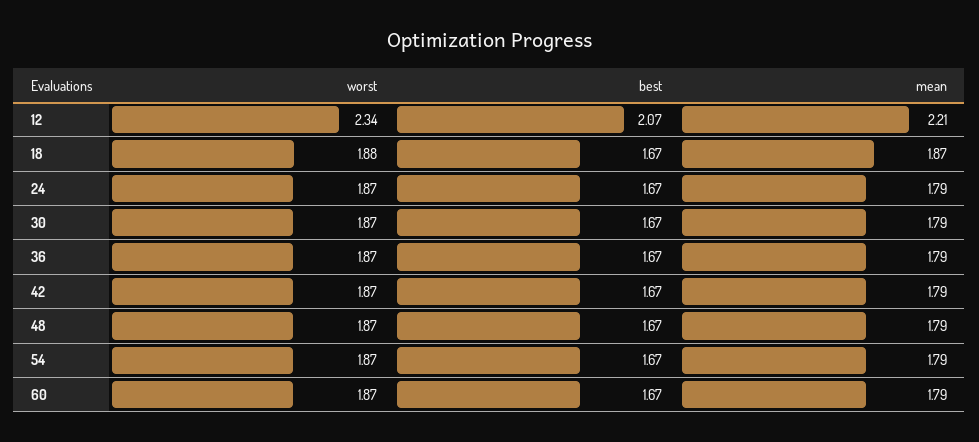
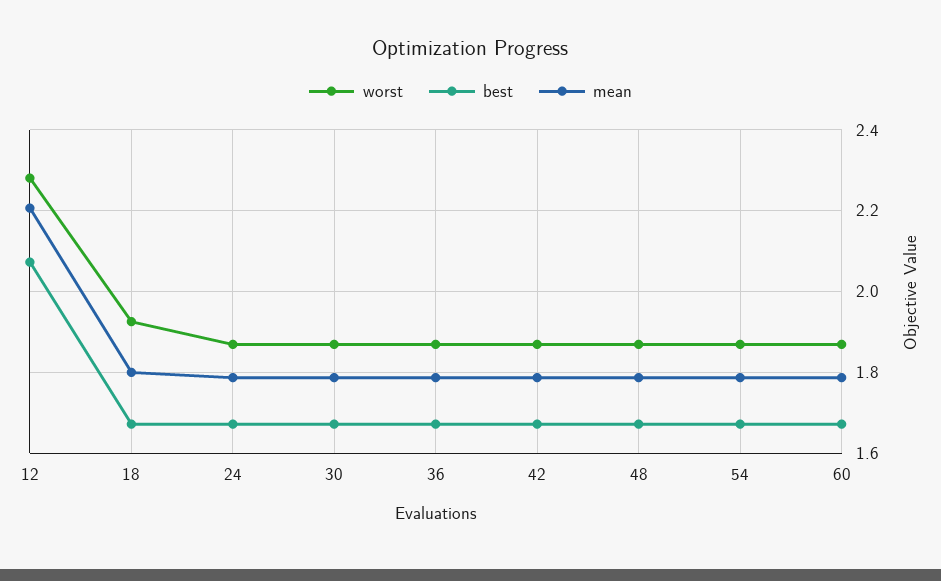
  {
    "worst": {
-     "12": 2.34,
+     "12": 2.28,
-     "18": 1.88,
+     "18": 1.92,
      "24": 1.87,
      "30": 1.87,
      "36": 1.87,
      "42": 1.87,
      "48": 1.87,
      "54": 1.87,
      "60": 1.87
    },
    "best": {
      "12": 2.07,
      "18": 1.67,
      "24": 1.67,
      "30": 1.67,
      "36": 1.67,
      "42": 1.67,
      "48": 1.67,
      "54": 1.67,
      "60": 1.67
    },
    "mean": {
      "12": 2.21,
-     "18": 1.87,
+     "18": 1.8,
      "24": 1.79,
      "30": 1.79,
      "36": 1.79,
      "42": 1.79,
      "48": 1.79,
      "54": 1.79,
      "60": 1.79
    }
  }

